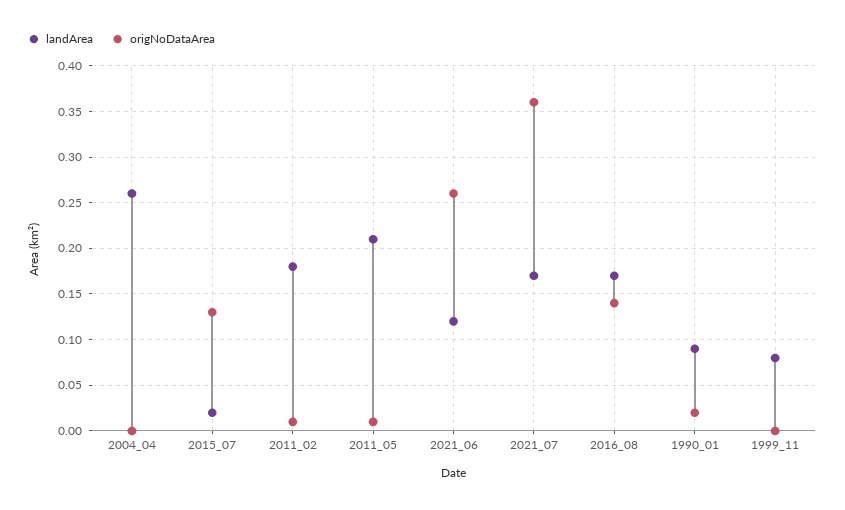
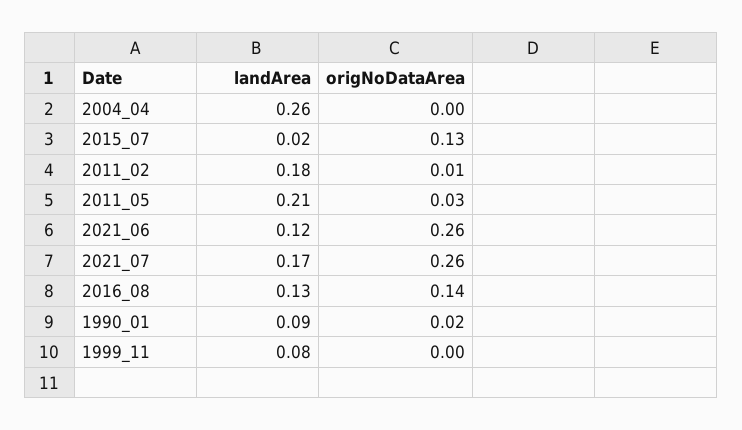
  {
    "landArea": {
      "2004_04": 0.26,
      "2015_07": 0.02,
      "2011_02": 0.18,
      "2011_05": 0.21,
      "2021_06": 0.12,
      "2021_07": 0.17,
-     "2016_08": 0.17,
+     "2016_08": 0.13,
      "1990_01": 0.09,
      "1999_11": 0.08
    },
    "origNoDataArea": {
      "2004_04": 0,
      "2015_07": 0.13,
      "2011_02": 0.01,
-     "2011_05": 0.01,
+     "2011_05": 0.03,
      "2021_06": 0.26,
-     "2021_07": 0.36,
+     "2021_07": 0.26,
      "2016_08": 0.14,
      "1990_01": 0.02,
      "1999_11": 0
    }
  }

